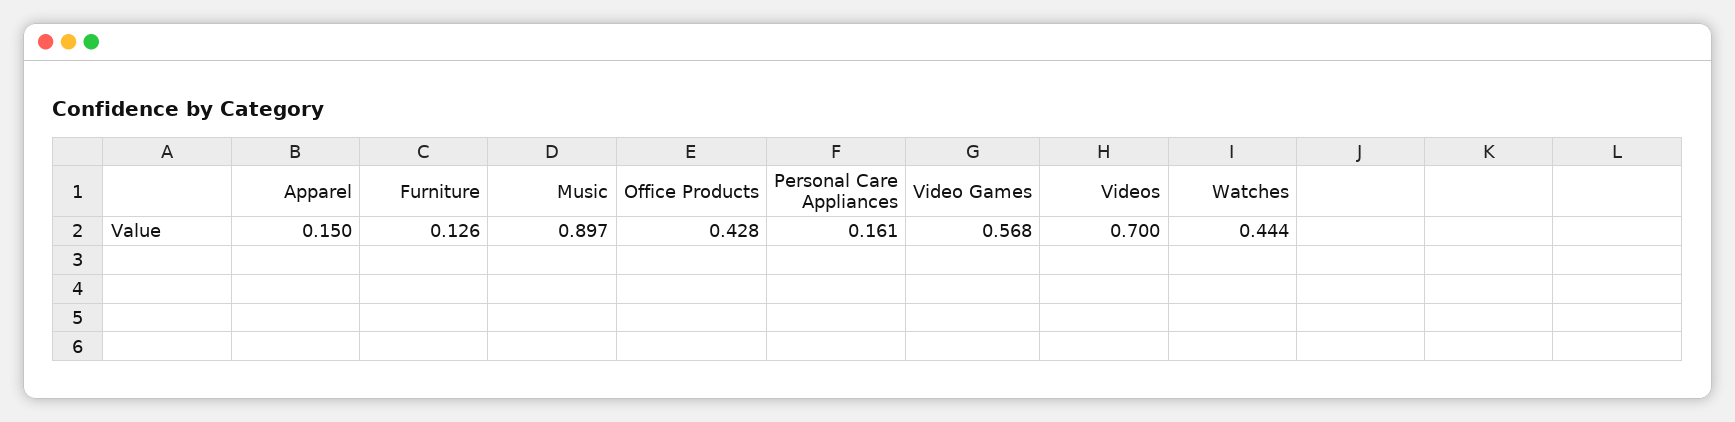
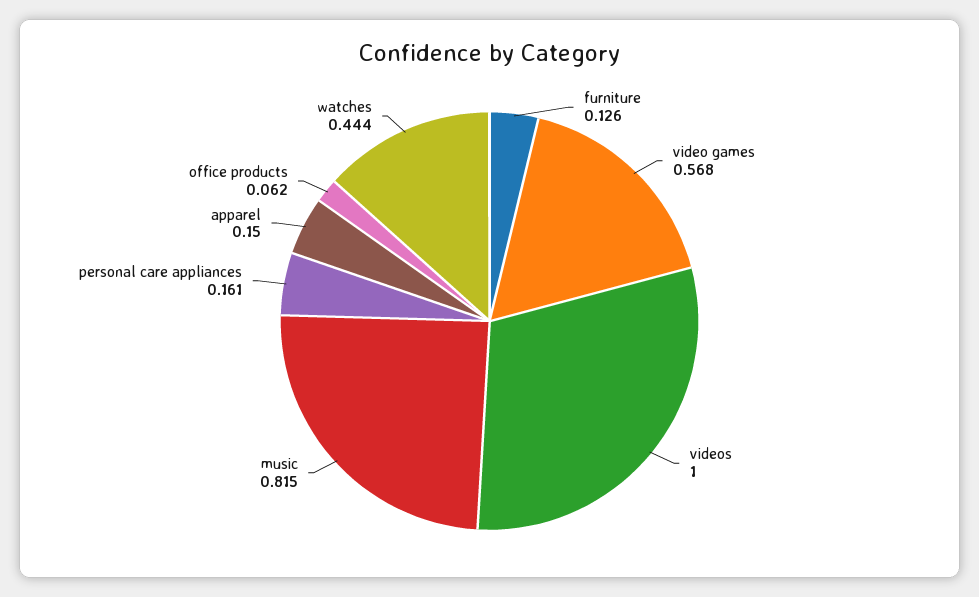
  {
    "Apparel": 0.15,
    "Furniture": 0.126,
-   "Music": 0.897,
+   "Music": 0.815,
-   "Office Products": 0.428,
+   "Office Products": 0.062,
    "Personal Care Appliances": 0.161,
    "Video Games": 0.568,
-   "Videos": 0.7,
+   "Videos": 1,
    "Watches": 0.444
  }

